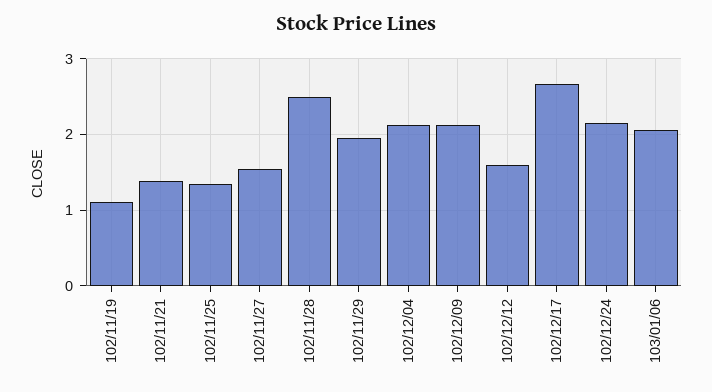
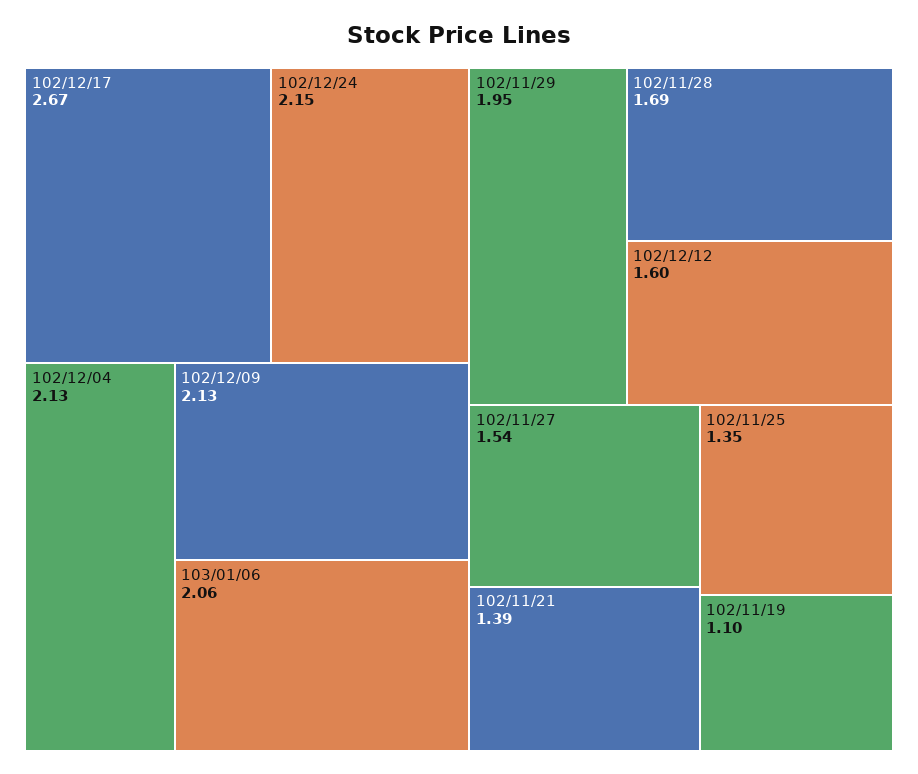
  {
    "102/11/19": 1.1,
    "102/11/21": 1.39,
    "102/11/25": 1.35,
    "102/11/27": 1.54,
-   "102/11/28": 2.5,
+   "102/11/28": 1.69,
    "102/11/29": 1.95,
    "102/12/04": 2.13,
    "102/12/09": 2.13,
    "102/12/12": 1.6,
    "102/12/17": 2.67,
    "102/12/24": 2.15,
    "103/01/06": 2.06
  }

